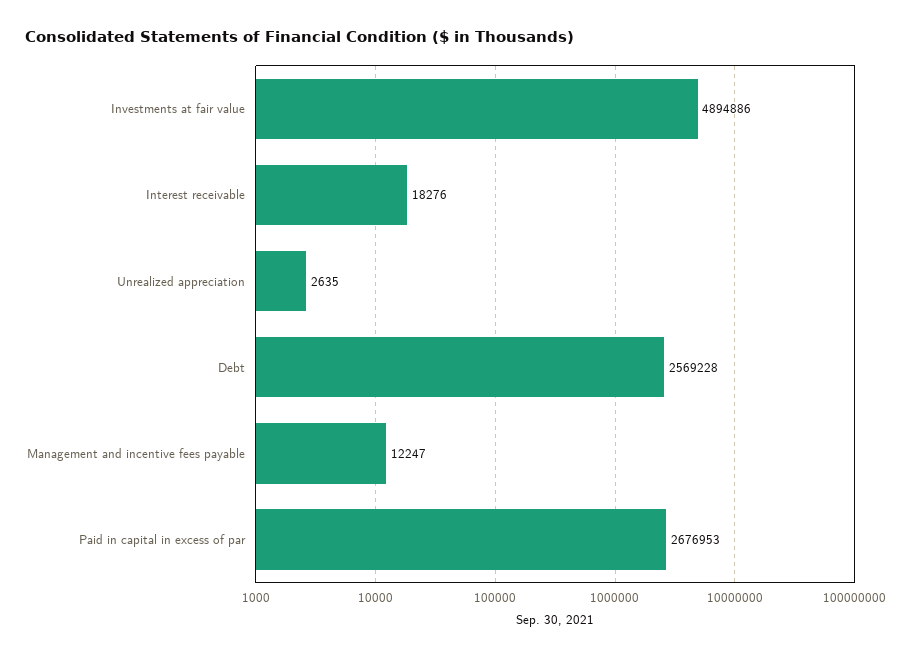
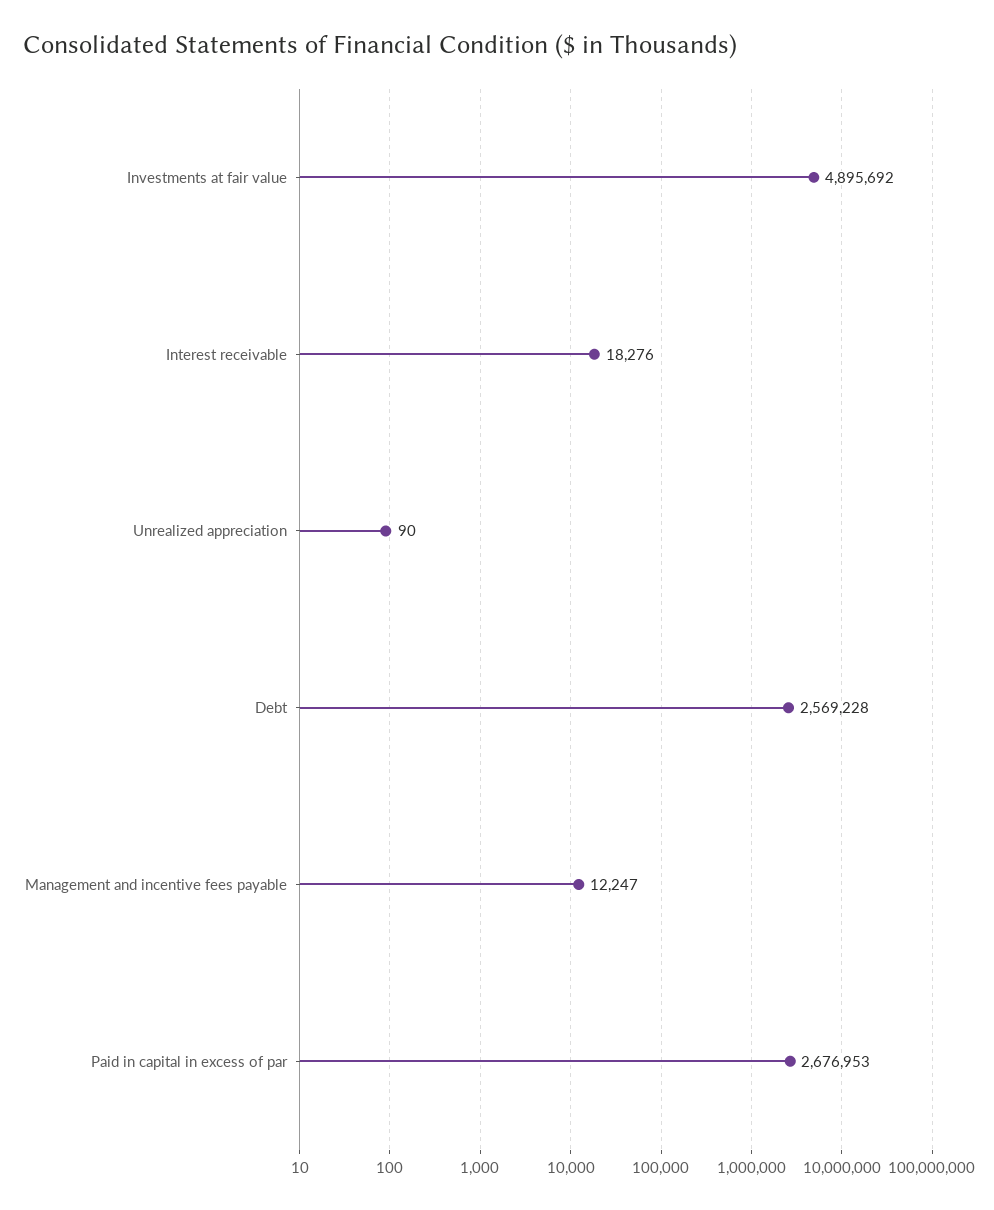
  {
-   "Investments at fair value": 4894886,
+   "Investments at fair value": 4895692,
    "Interest receivable": 18276,
-   "Unrealized appreciation": 2635,
+   "Unrealized appreciation": 90,
    "Debt": 2569228,
    "Management and incentive fees payable": 12247,
    "Paid in capital in excess of par": 2676953
  }

